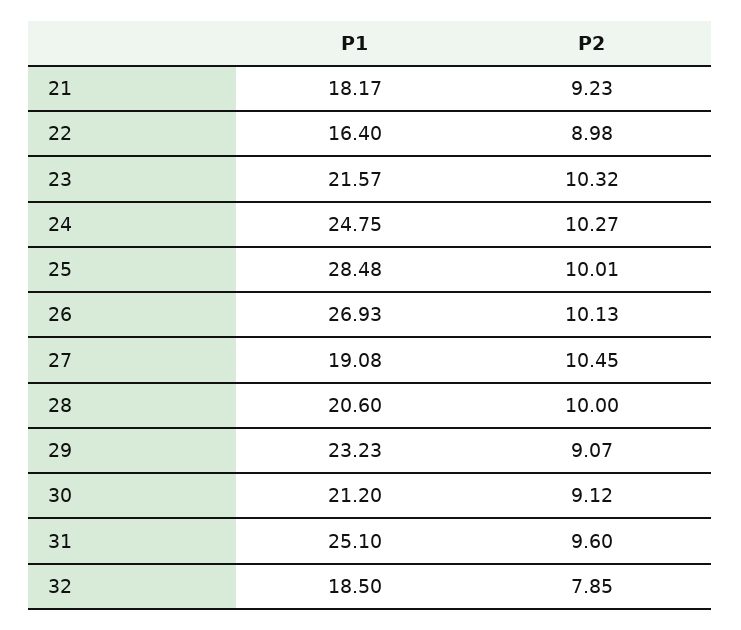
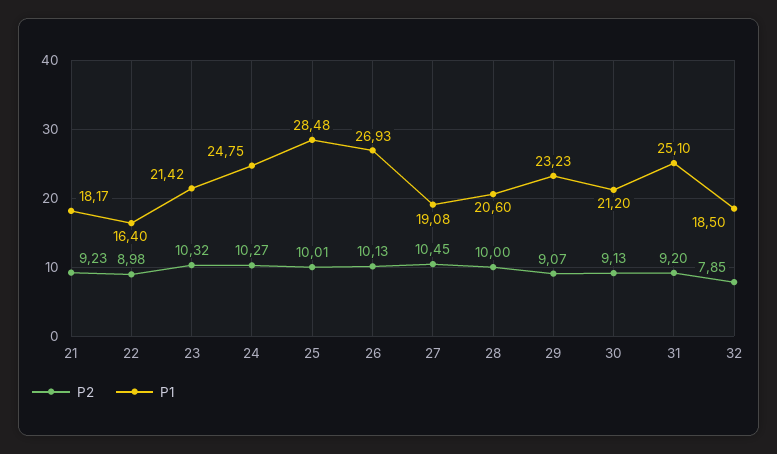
  {
    "P1": {
      "21": 18.17,
      "22": 16.4,
-     "23": 21.57,
+     "23": 21.42,
      "24": 24.75,
      "25": 28.48,
      "26": 26.93,
      "27": 19.08,
      "28": 20.6,
      "29": 23.23,
      "30": 21.2,
      "31": 25.1,
      "32": 18.5
    },
    "P2": {
      "21": 9.23,
      "22": 8.98,
      "23": 10.32,
      "24": 10.27,
      "25": 10.01,
      "26": 10.13,
      "27": 10.45,
      "28": 10,
      "29": 9.07,
-     "30": 9.12,
+     "30": 9.13,
-     "31": 9.6,
+     "31": 9.2,
      "32": 7.85
    }
  }

